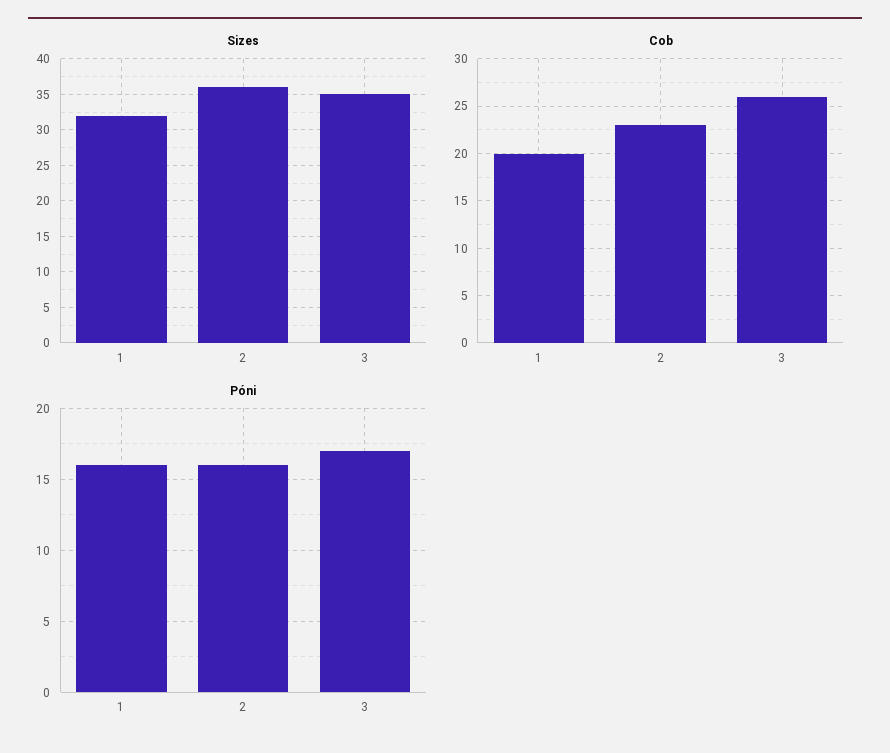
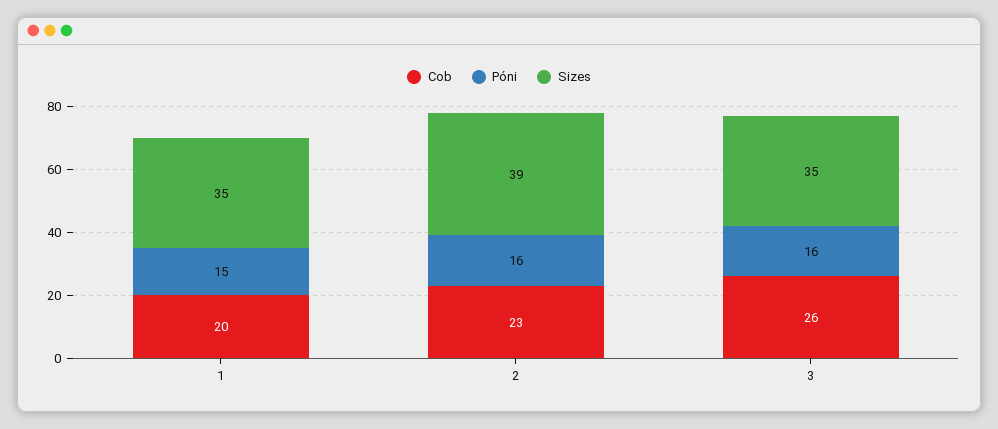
  {
    "Sizes": {
-     "1": 32,
+     "1": 35,
-     "2": 36,
+     "2": 39,
      "3": 35
    },
    "Cob": {
      "1": 20,
      "2": 23,
      "3": 26
    },
    "Póni": {
-     "1": 16,
+     "1": 15,
      "2": 16,
-     "3": 17
+     "3": 16
    }
  }

